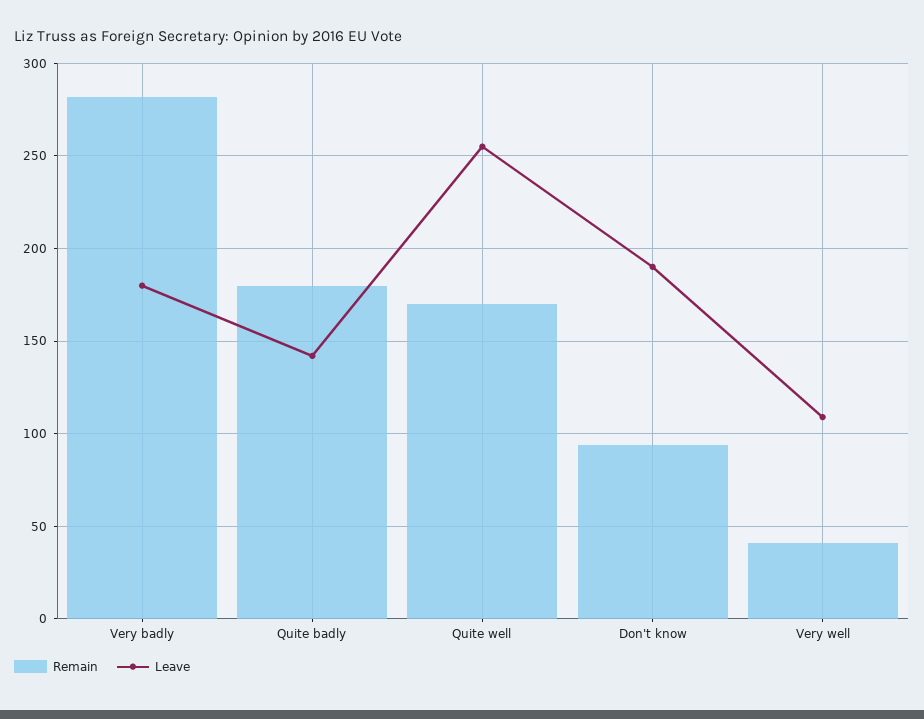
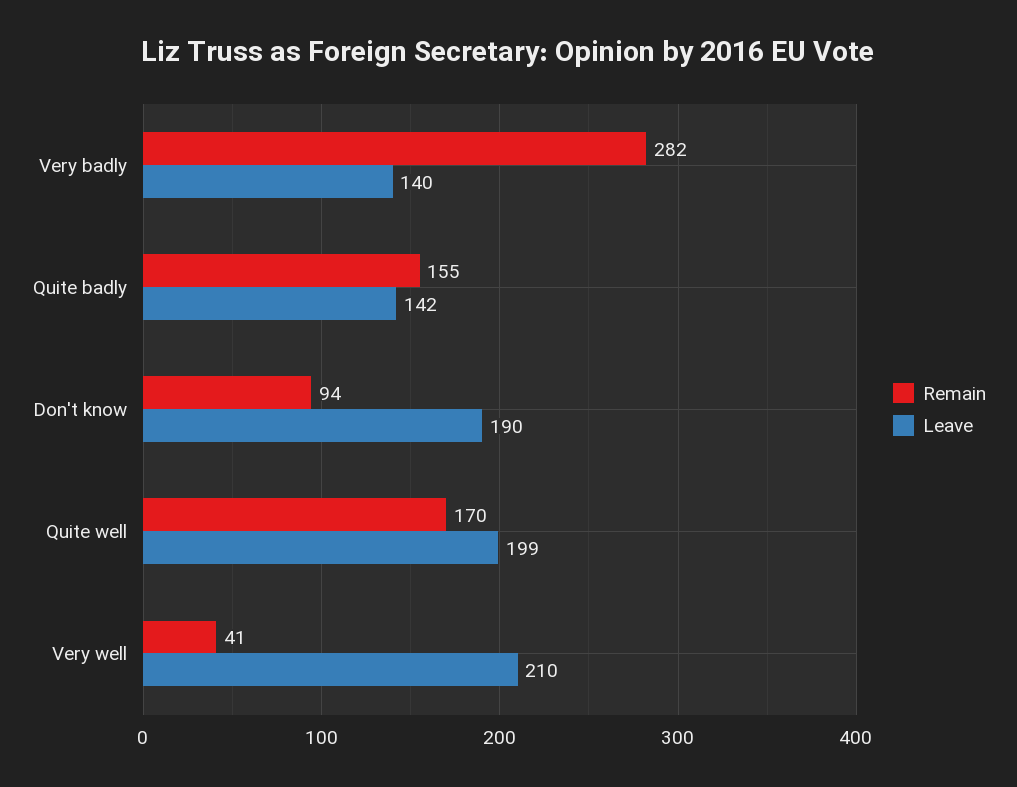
  {
    "Remain": {
      "Very badly": 282,
-     "Quite badly": 180,
+     "Quite badly": 155,
      "Quite well": 170,
      "Don't know": 94,
      "Very well": 41
    },
    "Leave": {
-     "Very badly": 180,
+     "Very badly": 140,
      "Quite badly": 142,
-     "Quite well": 255,
+     "Quite well": 199,
      "Don't know": 190,
-     "Very well": 110
+     "Very well": 210
    }
  }

